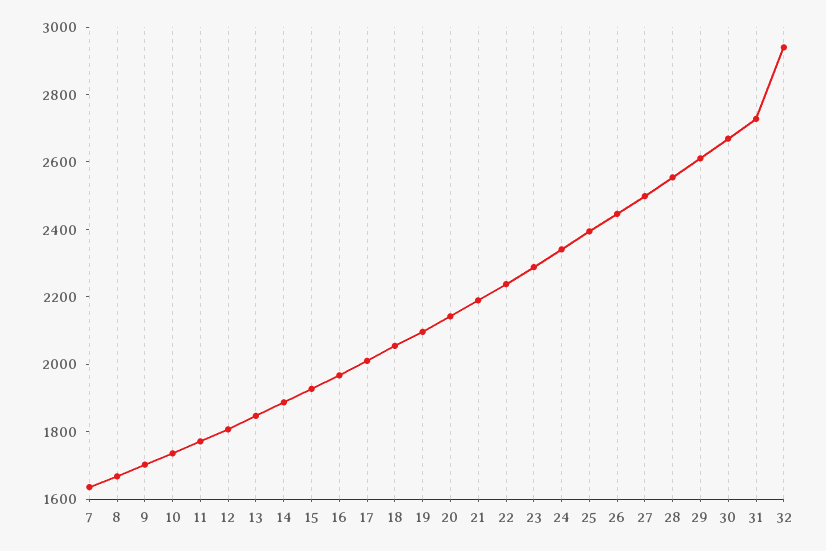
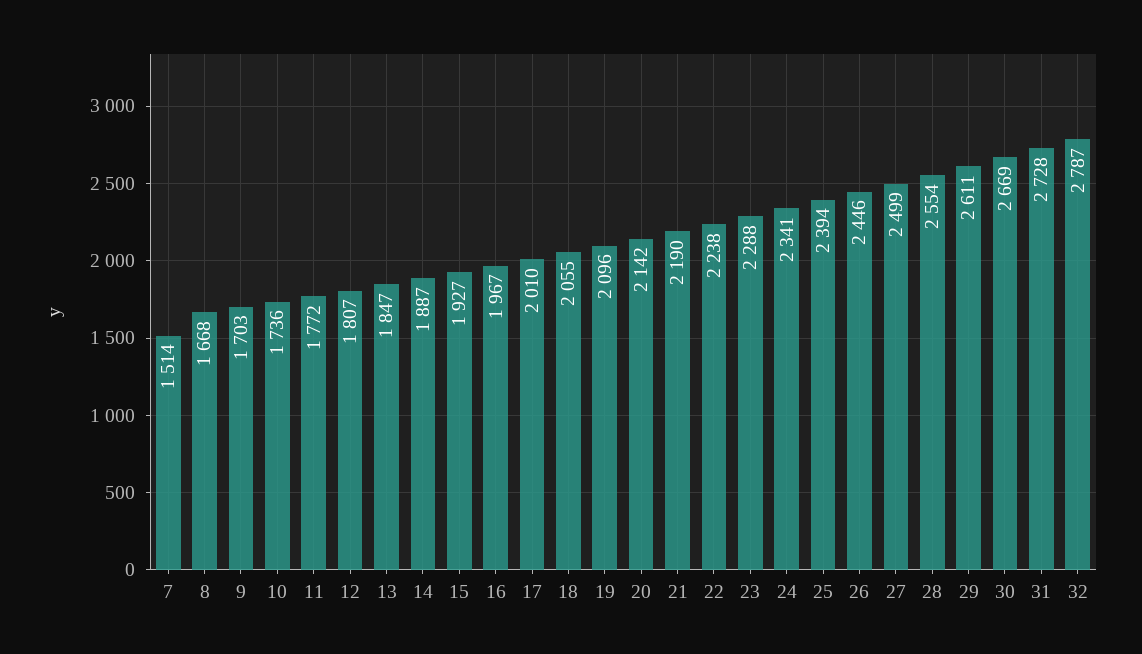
  {
-   "7": 1650,
+   "7": 1514,
    "8": 1668,
    "9": 1703,
    "10": 1736,
    "11": 1772,
    "12": 1807,
    "13": 1847,
    "14": 1887,
    "15": 1927,
    "16": 1967,
    "17": 2010,
    "18": 2055,
    "19": 2096,
    "20": 2142,
    "21": 2190,
    "22": 2238,
    "23": 2288,
    "24": 2341,
    "25": 2394,
    "26": 2446,
    "27": 2499,
    "28": 2554,
    "29": 2611,
    "30": 2669,
    "31": 2728,
-   "32": 2950
+   "32": 2787
  }

